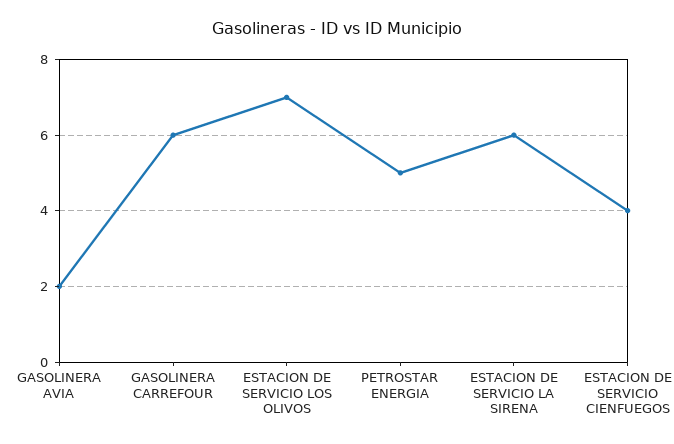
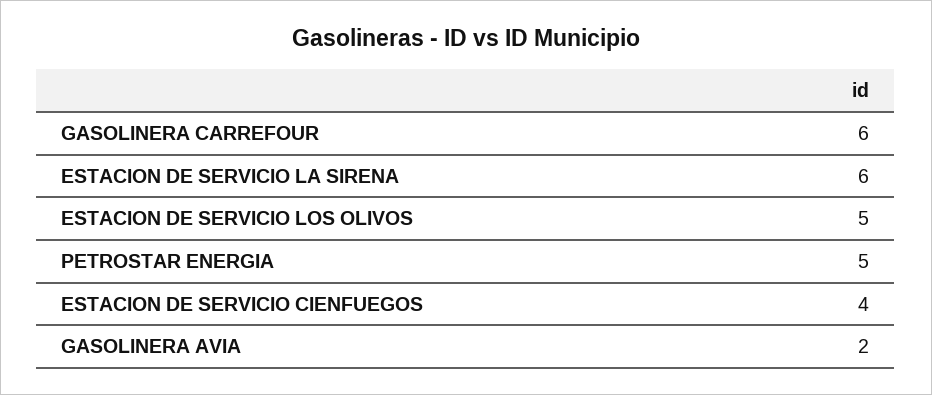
  {
    "GASOLINERA AVIA": 2,
    "GASOLINERA CARREFOUR": 6,
-   "ESTACION DE SERVICIO LOS OLIVOS": 7,
+   "ESTACION DE SERVICIO LOS OLIVOS": 5,
    "PETROSTAR ENERGIA": 5,
    "ESTACION DE SERVICIO LA SIRENA": 6,
    "ESTACION DE SERVICIO CIENFUEGOS": 4
  }

